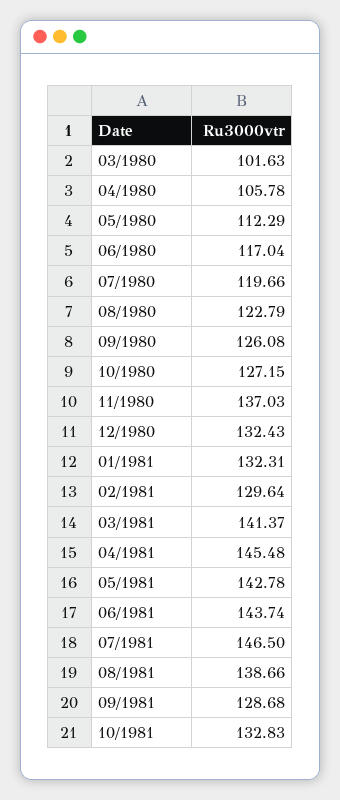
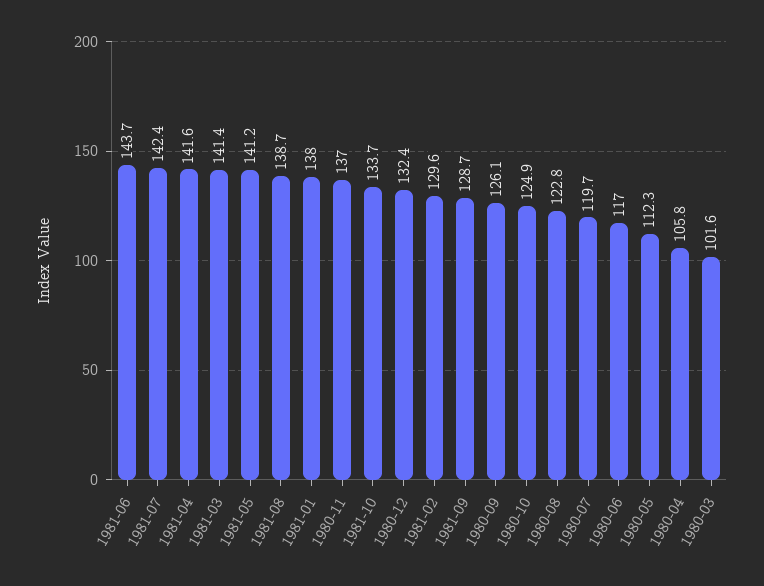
  {
    "03/1980": 101.63,
    "04/1980": 105.78,
    "05/1980": 112.29,
    "06/1980": 117.04,
    "07/1980": 119.66,
    "08/1980": 122.79,
    "09/1980": 126.08,
-   "10/1980": 127.15,
+   "10/1980": 124.9,
    "11/1980": 137.03,
    "12/1980": 132.43,
-   "01/1981": 132.31,
+   "01/1981": 138,
    "02/1981": 129.64,
    "03/1981": 141.37,
-   "04/1981": 145.48,
+   "04/1981": 141.6,
-   "05/1981": 142.78,
+   "05/1981": 141.2,
    "06/1981": 143.74,
-   "07/1981": 146.5,
+   "07/1981": 142.4,
    "08/1981": 138.66,
    "09/1981": 128.68,
-   "10/1981": 132.83
+   "10/1981": 133.7
  }

